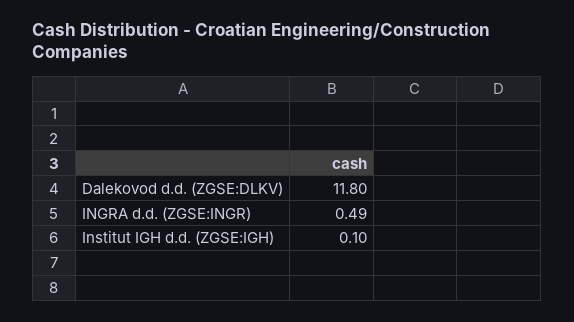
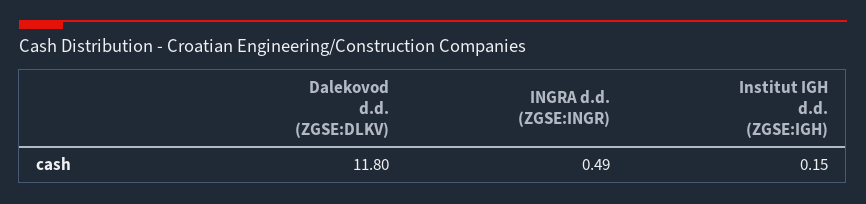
  {
    "Dalekovod d.d. (ZGSE:DLKV)": 11.8,
    "INGRA d.d. (ZGSE:INGR)": 0.49,
-   "Institut IGH d.d. (ZGSE:IGH)": 0.1
+   "Institut IGH d.d. (ZGSE:IGH)": 0.15
  }

